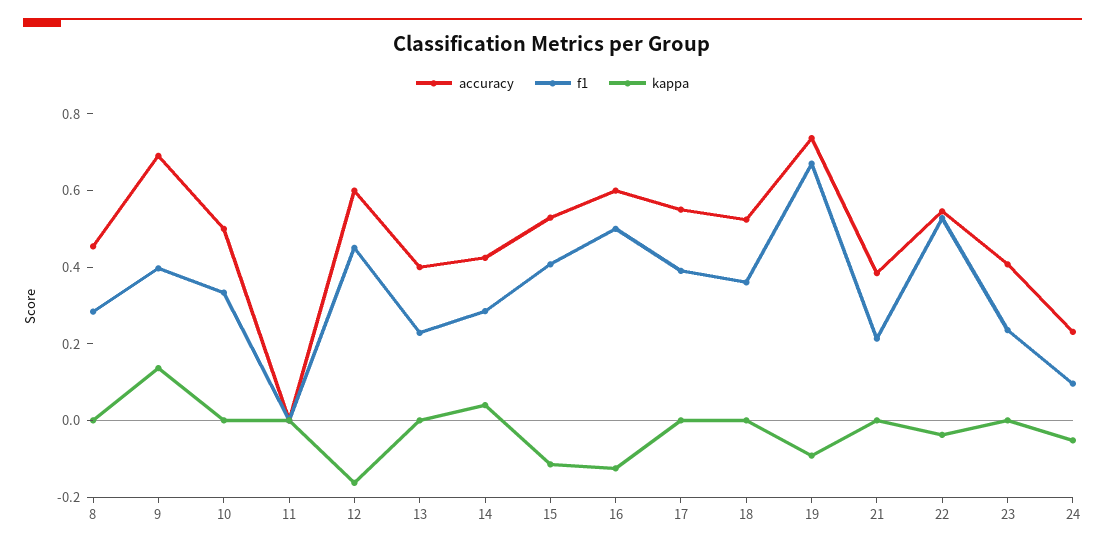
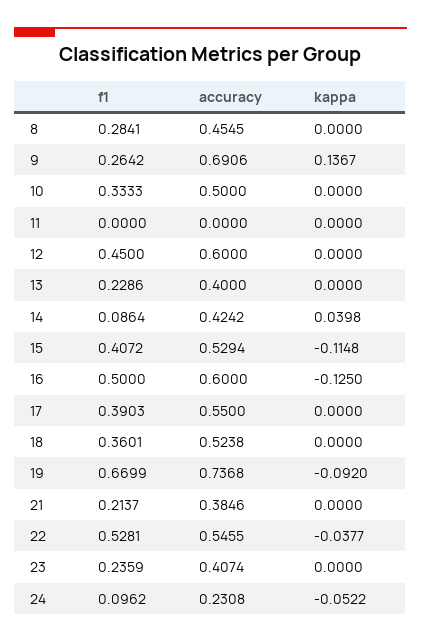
  {
    "accuracy": {
      "8": 0.4545,
      "9": 0.6906,
      "10": 0.5,
      "11": 0,
      "12": 0.6,
      "13": 0.4,
      "14": 0.4242,
      "15": 0.5294,
      "16": 0.6,
      "17": 0.55,
      "18": 0.5238,
      "19": 0.7368,
      "21": 0.3846,
      "22": 0.5455,
      "23": 0.4074,
      "24": 0.2308
    },
    "f1": {
      "8": 0.2841,
-     "9": 0.4,
+     "9": 0.2642,
      "10": 0.3333,
      "11": 0,
      "12": 0.45,
      "13": 0.2286,
-     "14": 0.3,
+     "14": 0.0864,
      "15": 0.4072,
      "16": 0.5,
      "17": 0.3903,
      "18": 0.3601,
      "19": 0.6699,
      "21": 0.2137,
      "22": 0.5281,
      "23": 0.2359,
      "24": 0.0962
    },
    "kappa": {
      "8": 0,
      "9": 0.1367,
      "10": 0,
      "11": 0,
-     "12": -0.15,
+     "12": 0,
      "13": 0,
      "14": 0.0398,
      "15": -0.1148,
      "16": -0.125,
      "17": 0,
      "18": 0,
      "19": -0.092,
      "21": 0,
      "22": -0.0377,
      "23": 0,
      "24": -0.0522
    }
  }

